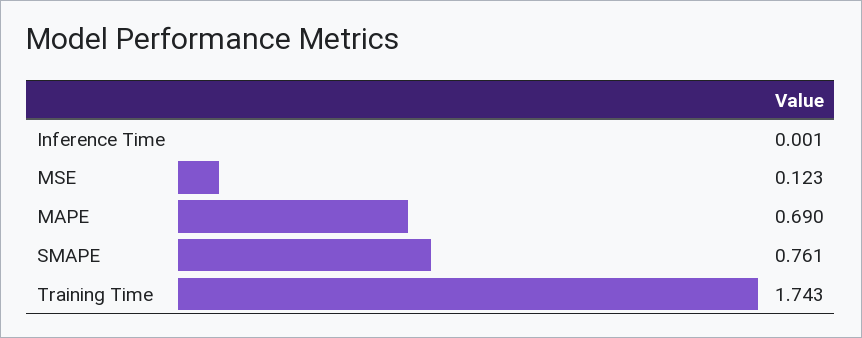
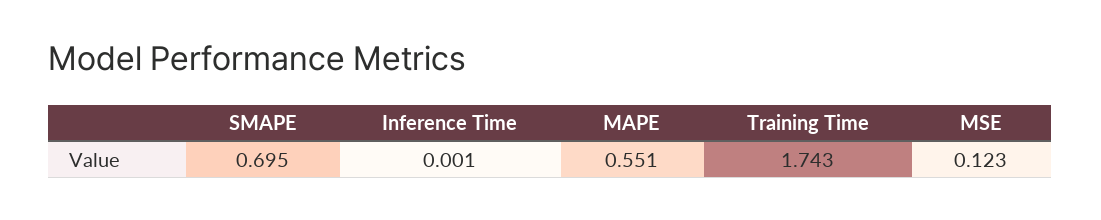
  {
    "Inference Time": 0.001,
    "MSE": 0.123,
-   "MAPE": 0.69,
+   "MAPE": 0.551,
-   "SMAPE": 0.761,
+   "SMAPE": 0.695,
    "Training Time": 1.743
  }

